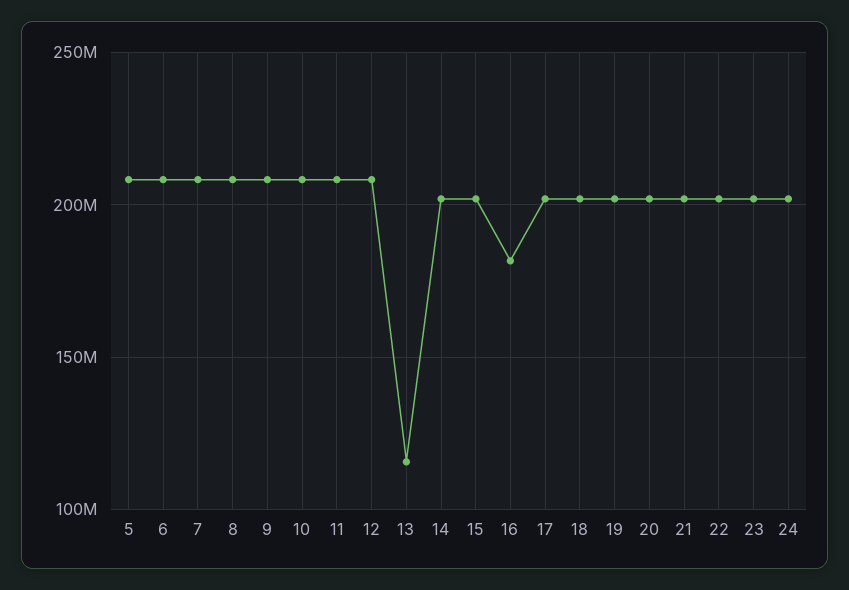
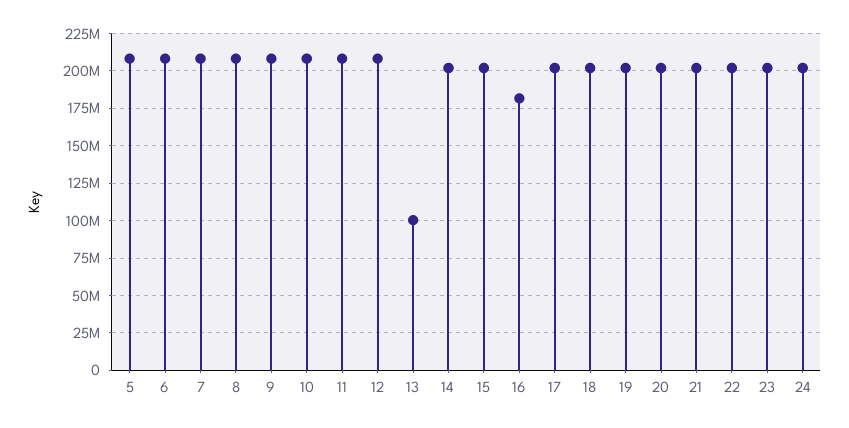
  {
    "5": 210000000,
    "6": 210000000,
    "7": 210000000,
    "8": 210000000,
    "9": 210000000,
    "10": 210000000,
    "11": 210000000,
    "12": 210000000,
-   "13": 115000000,
+   "13": 100000000,
    "14": 200000000,
    "15": 200000000,
    "16": 180000000,
    "17": 200000000,
    "18": 200000000,
    "19": 200000000,
    "20": 200000000,
    "21": 200000000,
    "22": 200000000,
    "23": 200000000,
    "24": 200000000
  }

